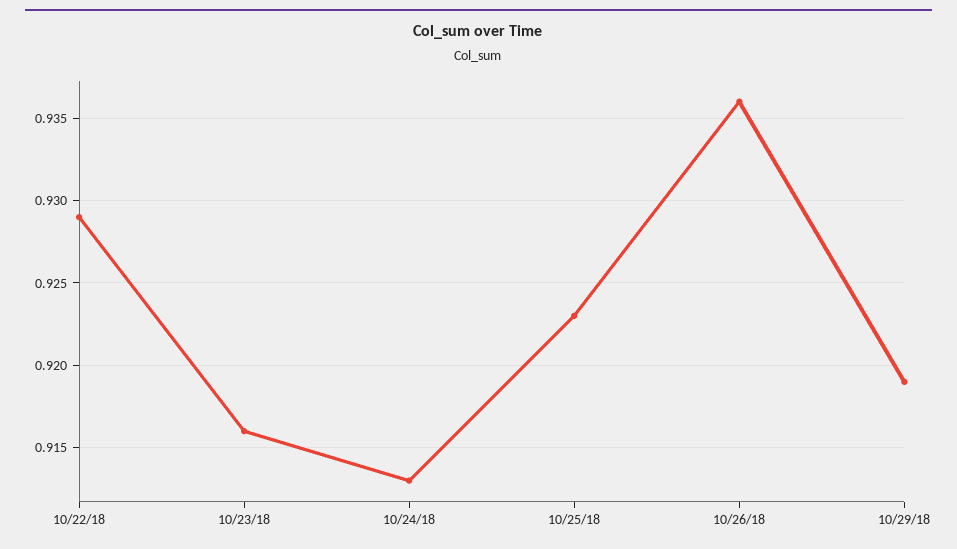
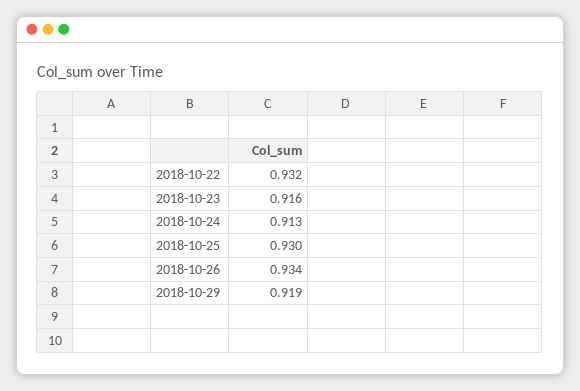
  {
-   "10/22/18": 0.929,
+   "10/22/18": 0.932,
    "10/23/18": 0.916,
    "10/24/18": 0.913,
-   "10/25/18": 0.923,
+   "10/25/18": 0.93,
-   "10/26/18": 0.936,
+   "10/26/18": 0.934,
    "10/29/18": 0.919
  }

